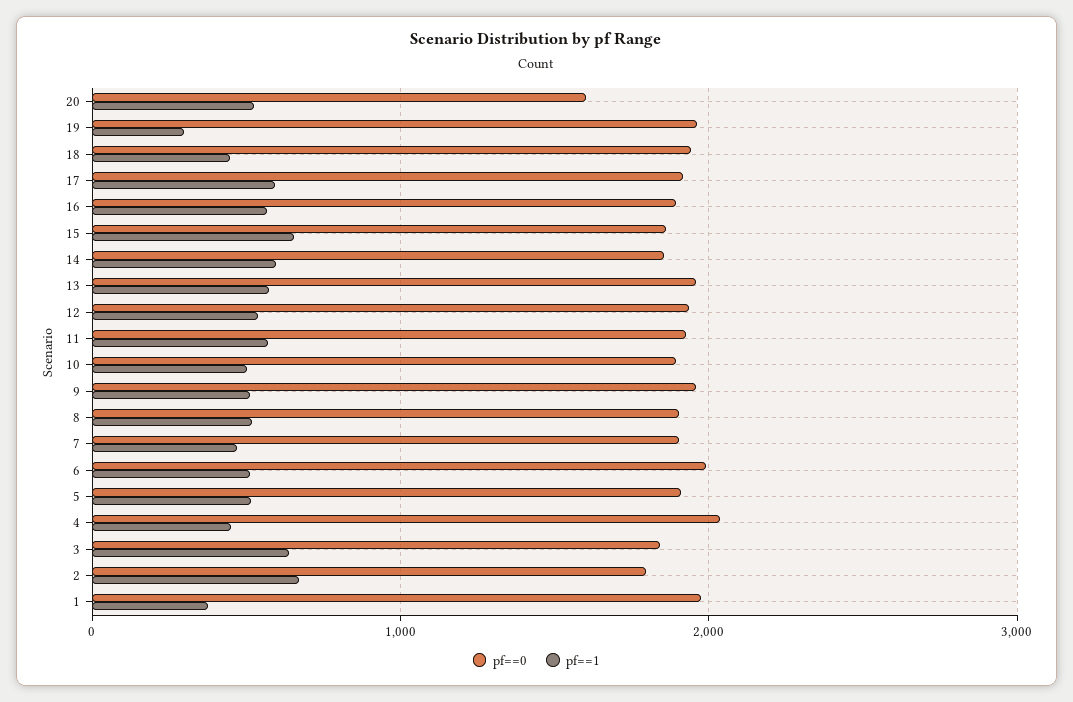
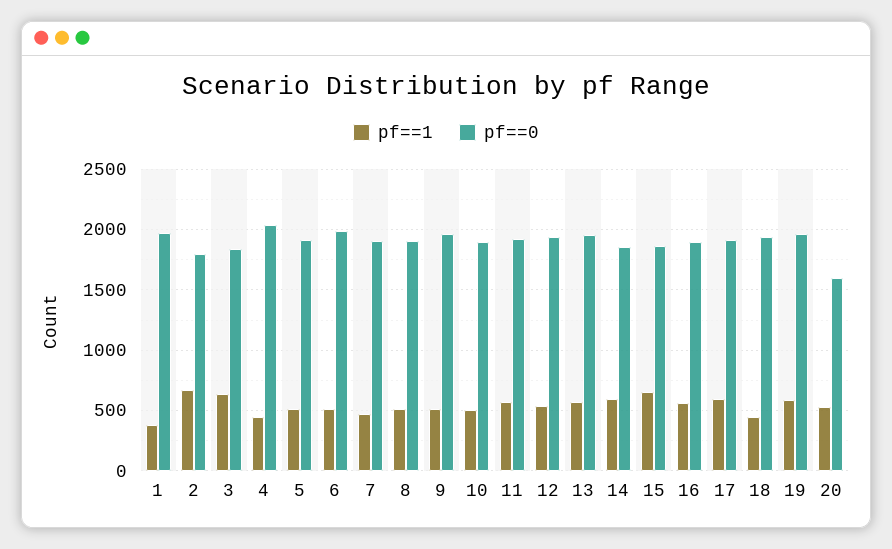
  {
    "pf==0": {
      "20": 1600,
      "19": 1950,
      "18": 1950,
      "17": 1900,
      "16": 1900,
      "15": 1850,
      "14": 1850,
      "13": 1950,
      "12": 1950,
      "11": 1950,
      "10": 1900,
      "9": 1950,
      "8": 1900,
      "7": 1900,
      "6": 2000,
      "5": 1900,
      "4": 2050,
      "3": 1850,
      "2": 1800,
      "1": 2000
    },
    "pf==1": {
      "20": 550,
-     "19": 300,
+     "19": 600,
      "18": 450,
      "17": 600,
      "16": 550,
      "15": 650,
      "14": 600,
      "13": 600,
      "12": 550,
      "11": 550,
      "10": 500,
      "9": 500,
      "8": 500,
      "7": 450,
      "6": 500,
      "5": 500,
      "4": 450,
      "3": 650,
      "2": 650,
      "1": 400
    }
  }

